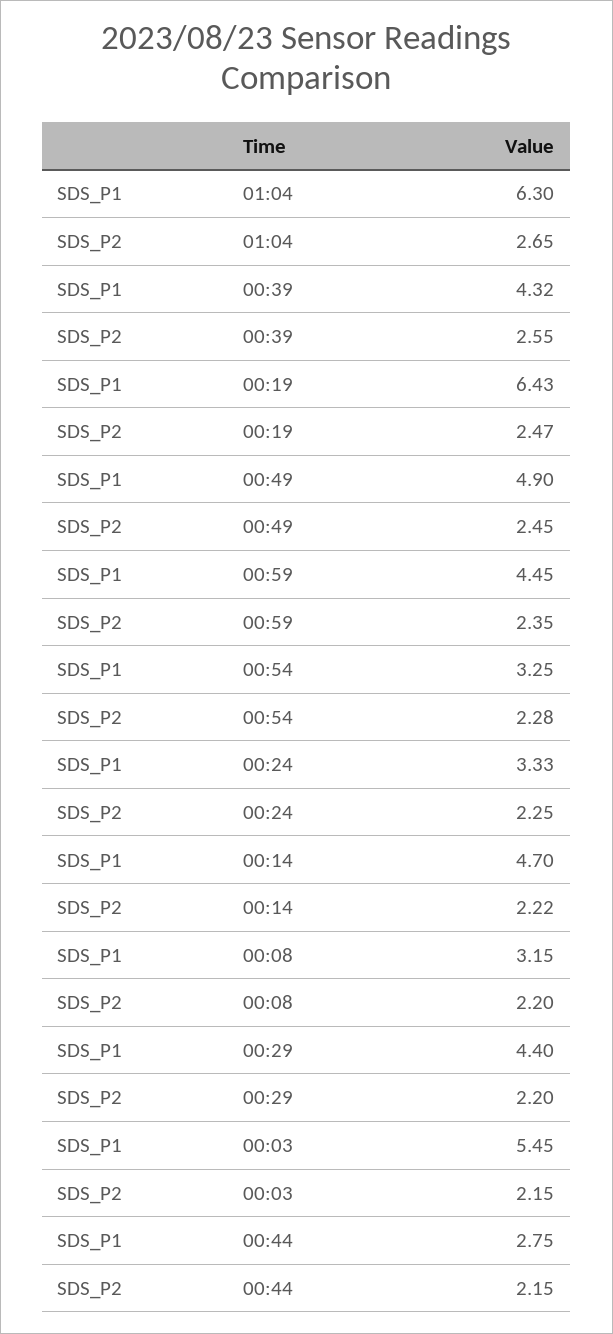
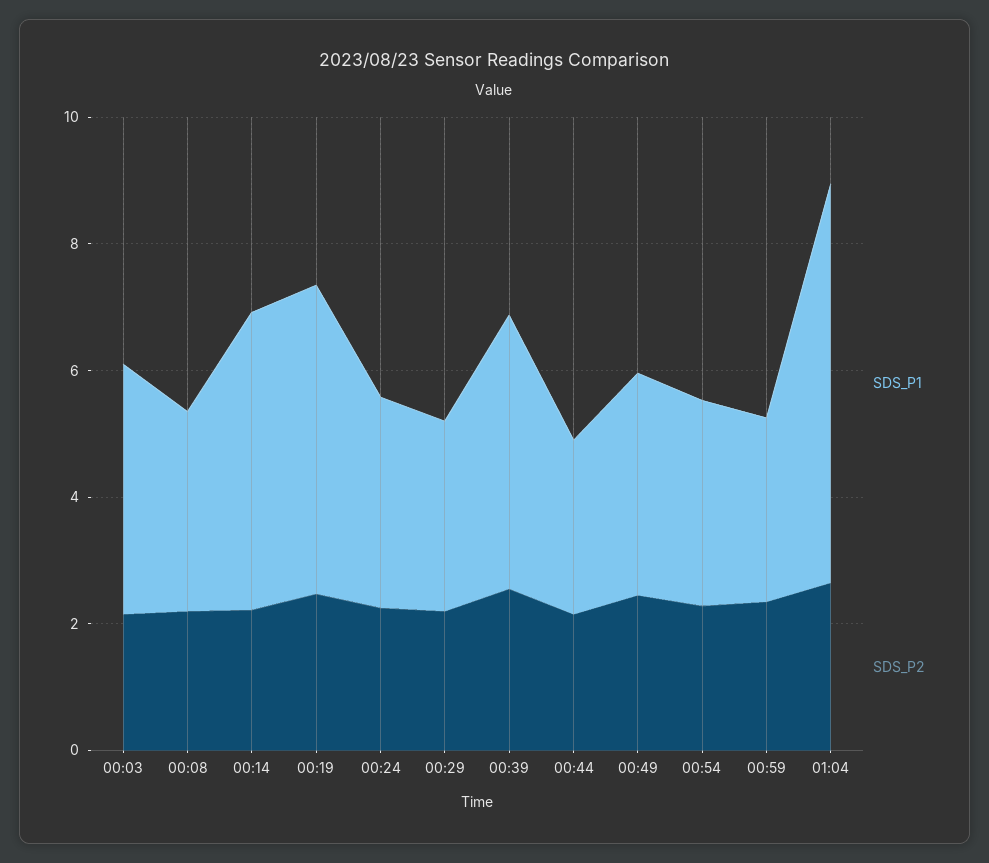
  {
    "SDS_P1": {
      "01:04": 6.3,
      "00:39": 4.32,
-     "00:19": 6.43,
+     "00:19": 5,
-     "00:49": 4.9,
+     "00:49": 3.5,
-     "00:59": 4.45,
+     "00:59": 3,
      "00:54": 3.25,
      "00:24": 3.33,
      "00:14": 4.7,
      "00:08": 3.15,
-     "00:29": 4.4,
+     "00:29": 3,
-     "00:03": 5.45,
+     "00:03": 4,
      "00:44": 2.75
    },
    "SDS_P2": {
      "01:04": 2.65,
      "00:39": 2.55,
      "00:19": 2.47,
      "00:49": 2.45,
      "00:59": 2.35,
      "00:54": 2.28,
      "00:24": 2.25,
      "00:14": 2.22,
      "00:08": 2.2,
      "00:29": 2.2,
      "00:03": 2.15,
      "00:44": 2.15
    }
  }

